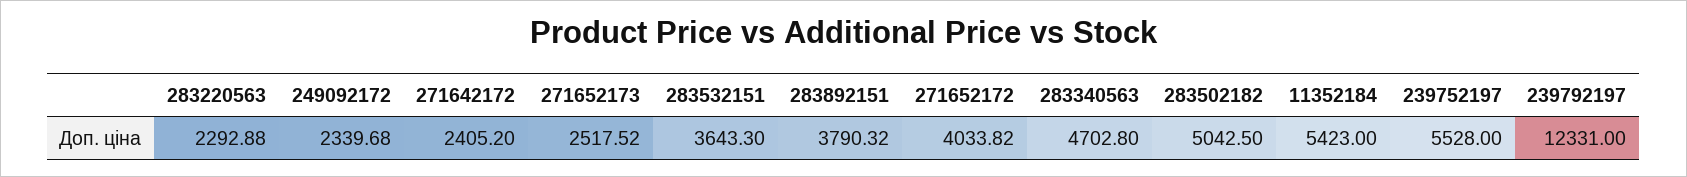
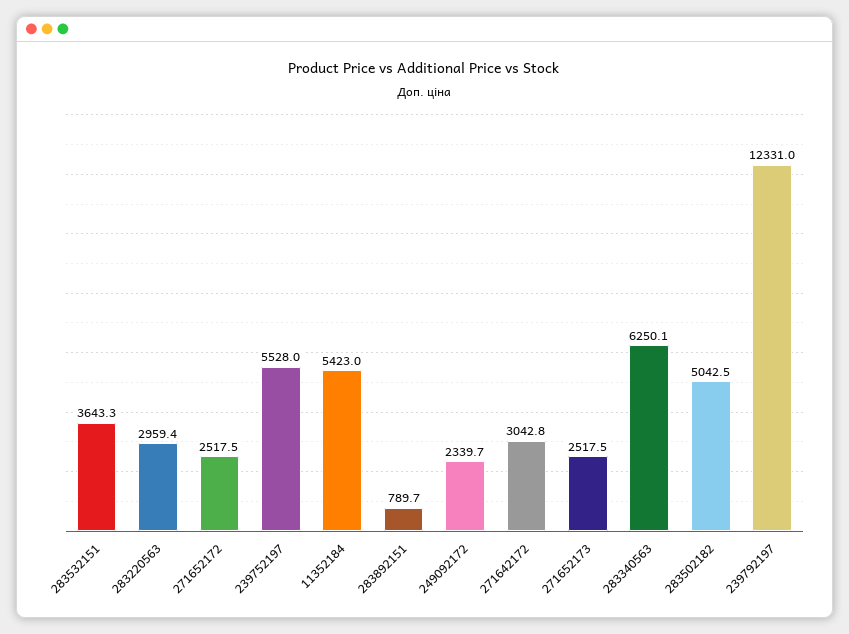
  {
-   "283220563": 2292.88,
+   "283220563": 2959.4,
    "249092172": 2339.68,
-   "271642172": 2405.2,
+   "271642172": 3042.8,
    "271652173": 2517.52,
    "283532151": 3643.3,
-   "283892151": 3790.32,
+   "283892151": 789.7,
-   "271652172": 4033.82,
+   "271652172": 2517.5,
-   "283340563": 4702.8,
+   "283340563": 6250.1,
    "283502182": 5042.5,
    "11352184": 5423,
    "239752197": 5528,
    "239792197": 12331
  }

